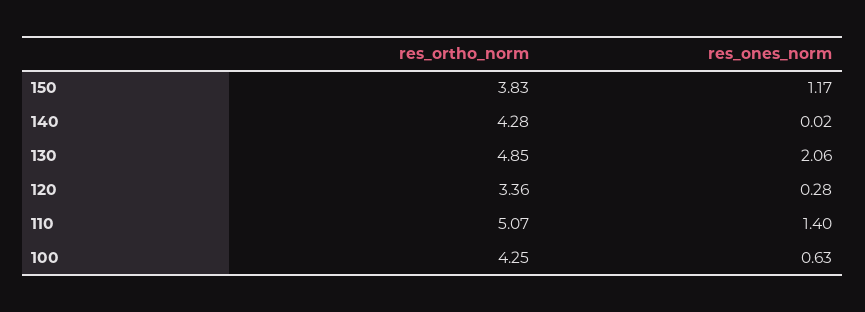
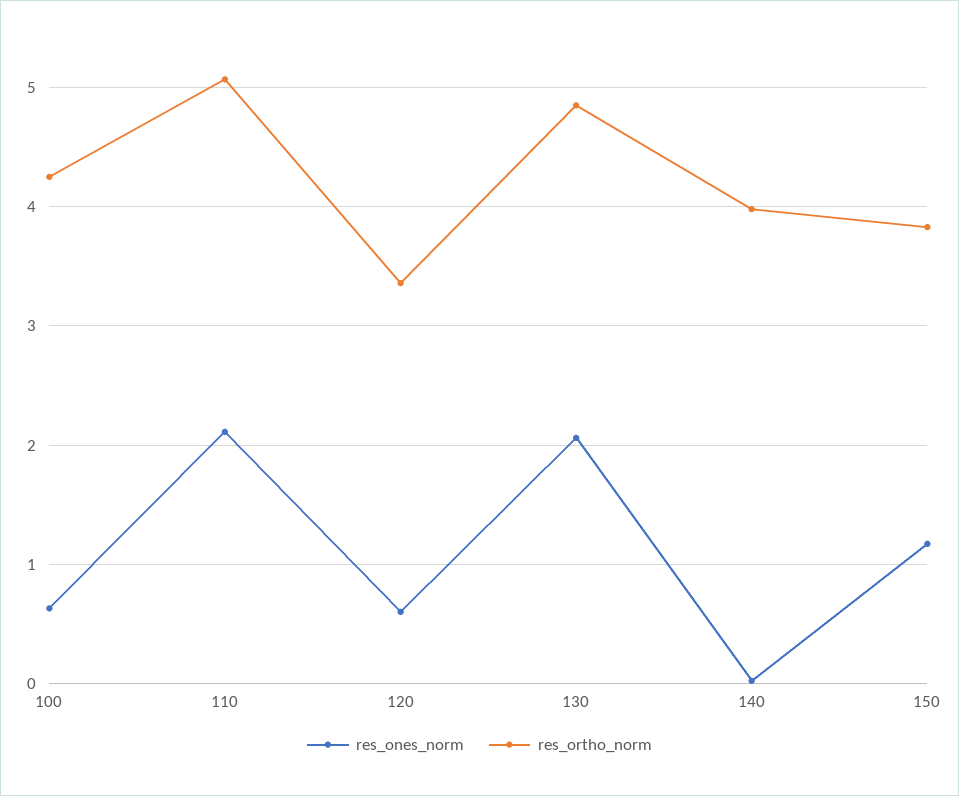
  {
    "res_ortho_norm": {
      "150": 3.83,
-     "140": 4.28,
+     "140": 4,
      "130": 4.85,
      "120": 3.36,
      "110": 5.07,
      "100": 4.25
    },
    "res_ones_norm": {
      "150": 1.17,
      "140": 0.02,
      "130": 2.06,
-     "120": 0.28,
+     "120": 0.6,
-     "110": 1.4,
+     "110": 2.1,
      "100": 0.63
    }
  }

